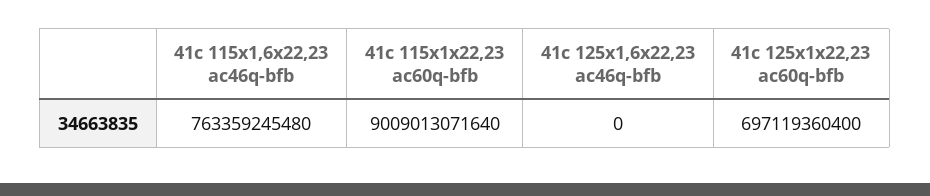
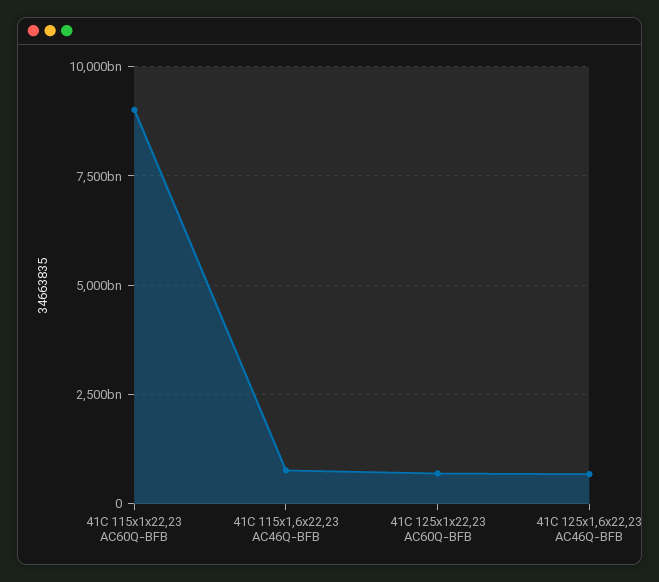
  {
    "41c 115x1,6x22,23 ac46q-bfb": 763359245480,
    "41c 115x1x22,23 ac60q-bfb": 9009013071640,
-   "41c 125x1,6x22,23 ac46q-bfb": 0,
+   "41c 125x1,6x22,23 ac46q-bfb": 750000000000,
    "41c 125x1x22,23 ac60q-bfb": 697119360400
  }

